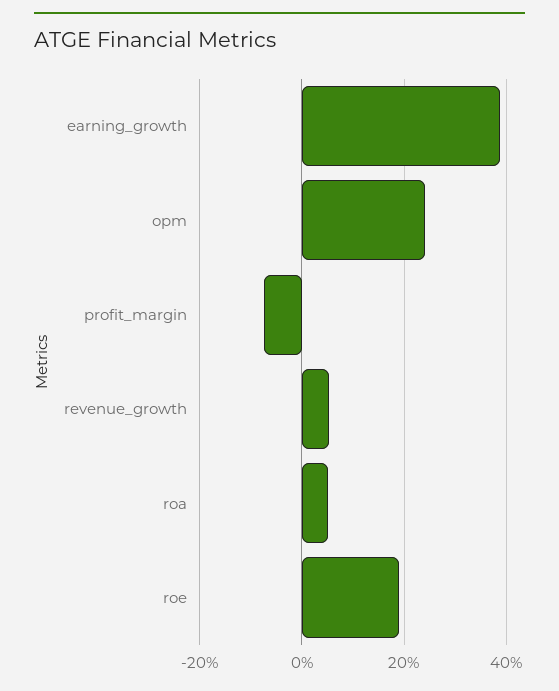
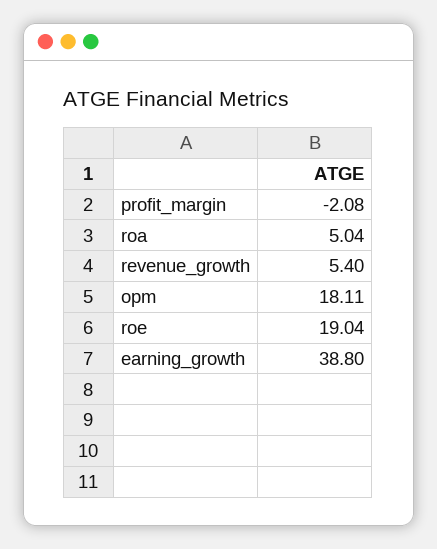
  {
    "earning_growth": 38.8,
-   "opm": 24,
+   "opm": 18.11,
-   "profit_margin": -8,
+   "profit_margin": -2.08,
    "revenue_growth": 5.4,
    "roa": 5.04,
    "roe": 19.04
  }

